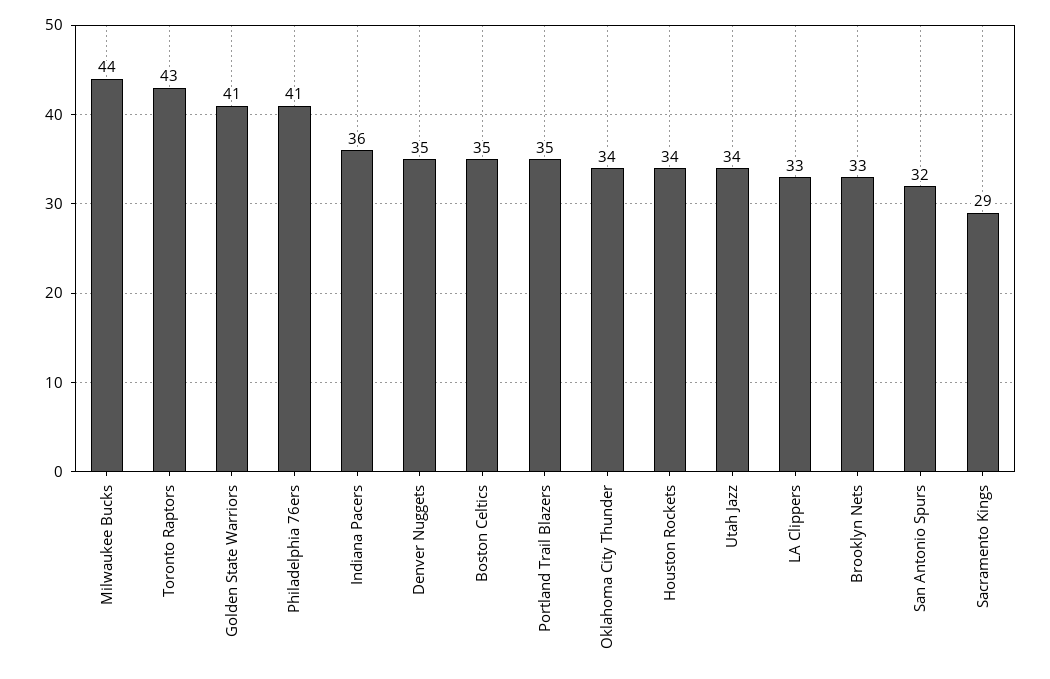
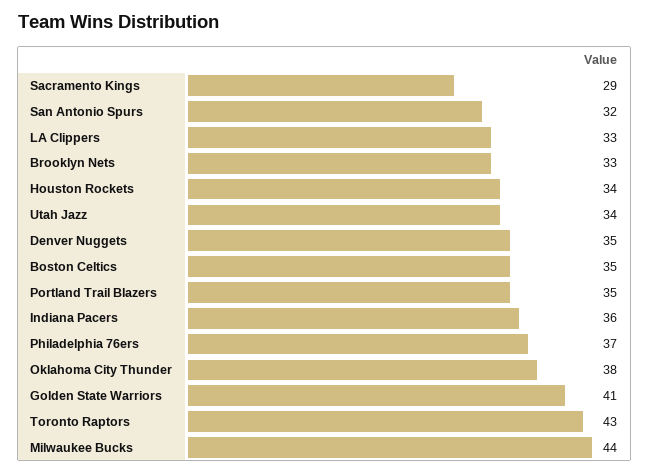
  {
    "Milwaukee Bucks": 44,
    "Toronto Raptors": 43,
    "Golden State Warriors": 41,
-   "Philadelphia 76ers": 41,
+   "Philadelphia 76ers": 37,
    "Indiana Pacers": 36,
    "Denver Nuggets": 35,
    "Boston Celtics": 35,
    "Portland Trail Blazers": 35,
-   "Oklahoma City Thunder": 34,
+   "Oklahoma City Thunder": 38,
    "Houston Rockets": 34,
    "Utah Jazz": 34,
    "LA Clippers": 33,
    "Brooklyn Nets": 33,
    "San Antonio Spurs": 32,
    "Sacramento Kings": 29
  }

